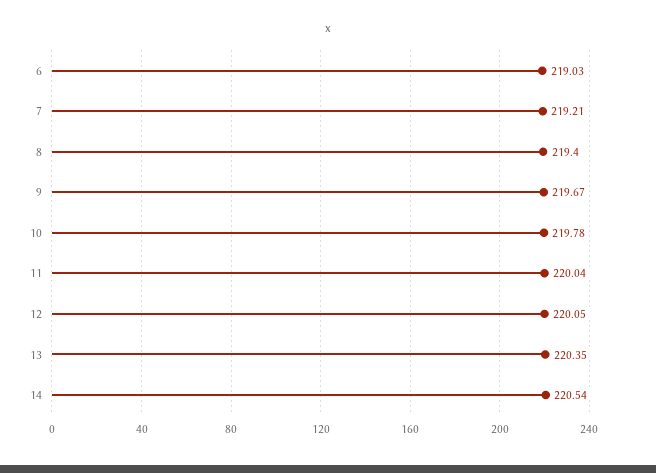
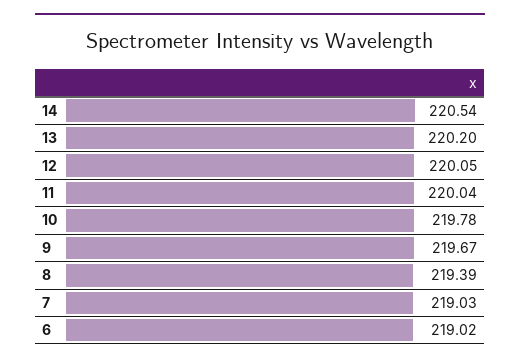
  {
-   "6": 219.03,
+   "6": 219.02,
-   "7": 219.21,
+   "7": 219.03,
-   "8": 219.4,
+   "8": 219.39,
    "9": 219.67,
    "10": 219.78,
    "11": 220.04,
    "12": 220.05,
-   "13": 220.35,
+   "13": 220.2,
    "14": 220.54
  }

